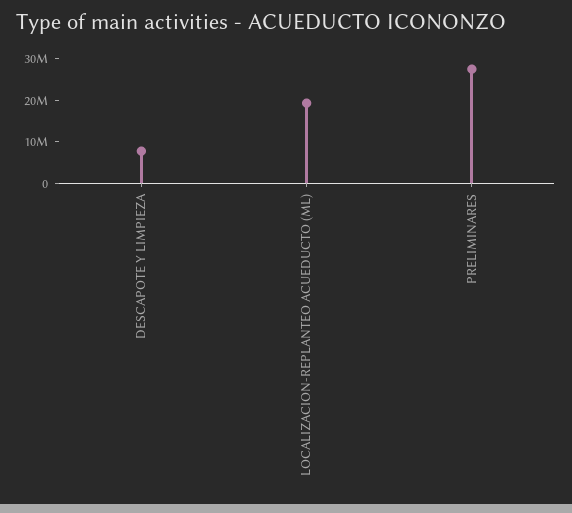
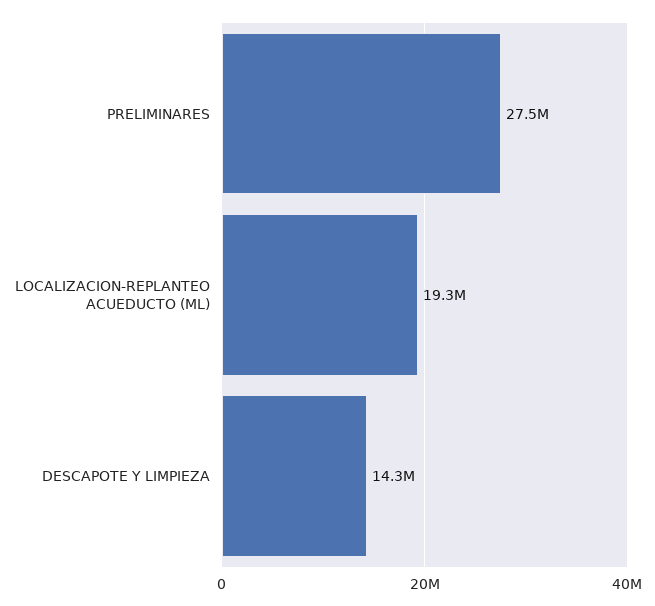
  {
-   "DESCAPOTE Y LIMPIEZA": 8000000,
+   "DESCAPOTE Y LIMPIEZA": 14300000,
    "LOCALIZACION-REPLANTEO ACUEDUCTO (ML)": 19300000,
    "PRELIMINARES": 27500000
  }

